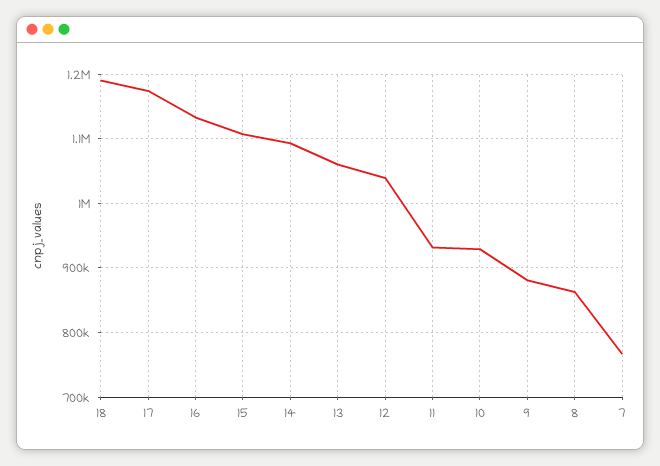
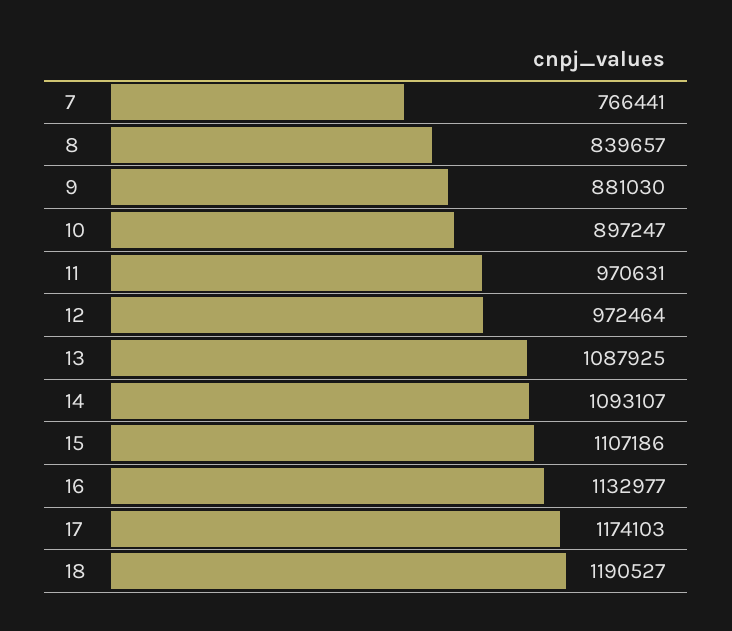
  {
    "18": 1190527,
    "17": 1174103,
    "16": 1132977,
    "15": 1107186,
    "14": 1093107,
-   "13": 1060000,
+   "13": 1087925,
-   "12": 1040000,
+   "12": 972464,
-   "11": 930000,
+   "11": 970631,
-   "10": 930000,
+   "10": 897247,
    "9": 881030,
-   "8": 860000,
+   "8": 839657,
    "7": 766441
  }

